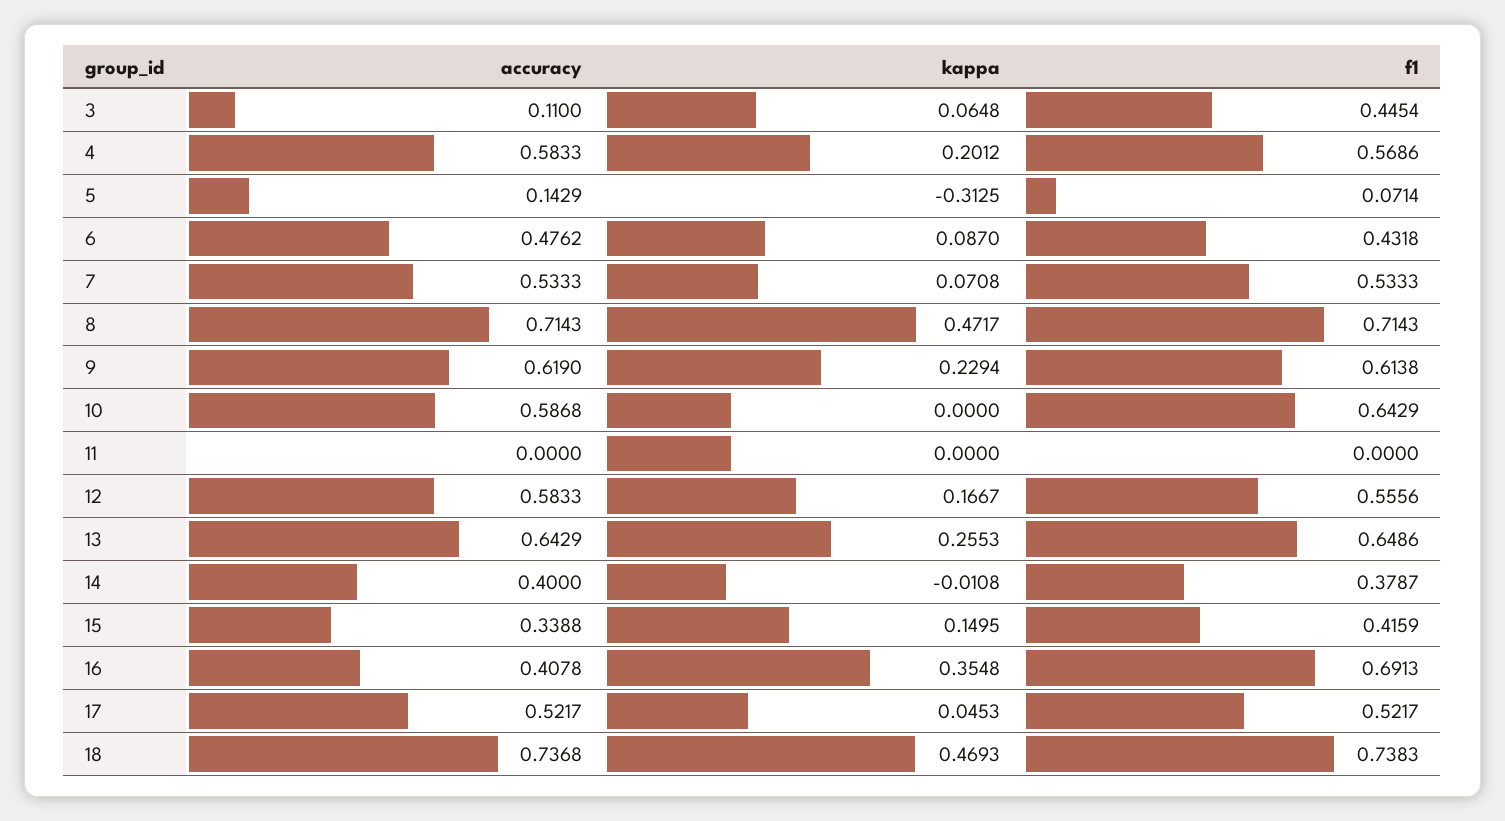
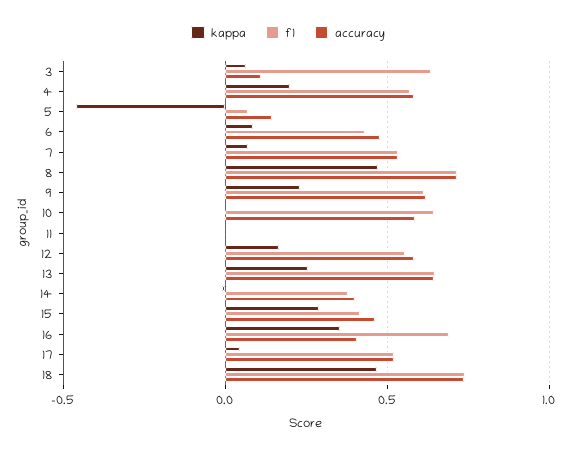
  {
    "accuracy": {
      "3": 0.11,
      "4": 0.5833,
      "5": 0.1429,
      "6": 0.4762,
      "7": 0.5333,
      "8": 0.7143,
      "9": 0.619,
      "10": 0.5868,
      "11": 0,
      "12": 0.5833,
      "13": 0.6429,
      "14": 0.4,
-     "15": 0.3388,
+     "15": 0.45,
      "16": 0.4078,
      "17": 0.5217,
      "18": 0.7368
    },
    "kappa": {
      "3": 0.0648,
      "4": 0.2012,
-     "5": -0.3125,
+     "5": -0.45,
      "6": 0.087,
      "7": 0.0708,
      "8": 0.4717,
      "9": 0.2294,
      "10": 0,
      "11": 0,
      "12": 0.1667,
      "13": 0.2553,
      "14": -0.0108,
-     "15": 0.1495,
+     "15": 0.3,
      "16": 0.3548,
      "17": 0.0453,
      "18": 0.4693
    },
    "f1": {
-     "3": 0.4454,
+     "3": 0.65,
      "4": 0.5686,
      "5": 0.0714,
      "6": 0.4318,
      "7": 0.5333,
      "8": 0.7143,
      "9": 0.6138,
      "10": 0.6429,
      "11": 0,
      "12": 0.5556,
      "13": 0.6486,
      "14": 0.3787,
      "15": 0.4159,
      "16": 0.6913,
      "17": 0.5217,
      "18": 0.7383
    }
  }

